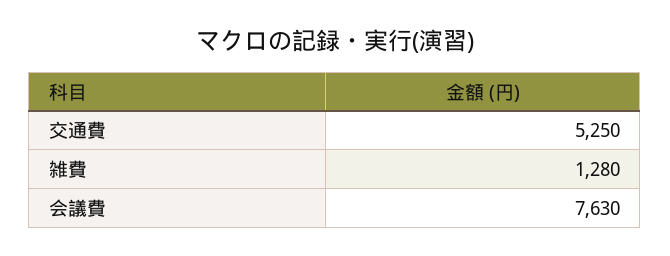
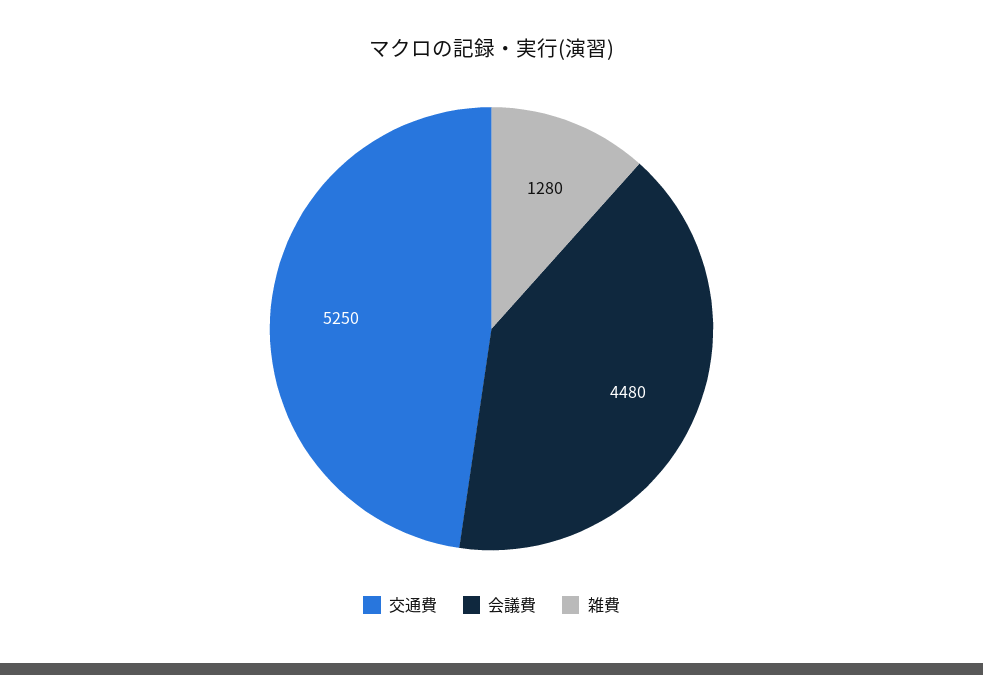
  {
    "交通費": 5250,
    "雑費": 1280,
-   "会議費": 7630
+   "会議費": 4480
  }

